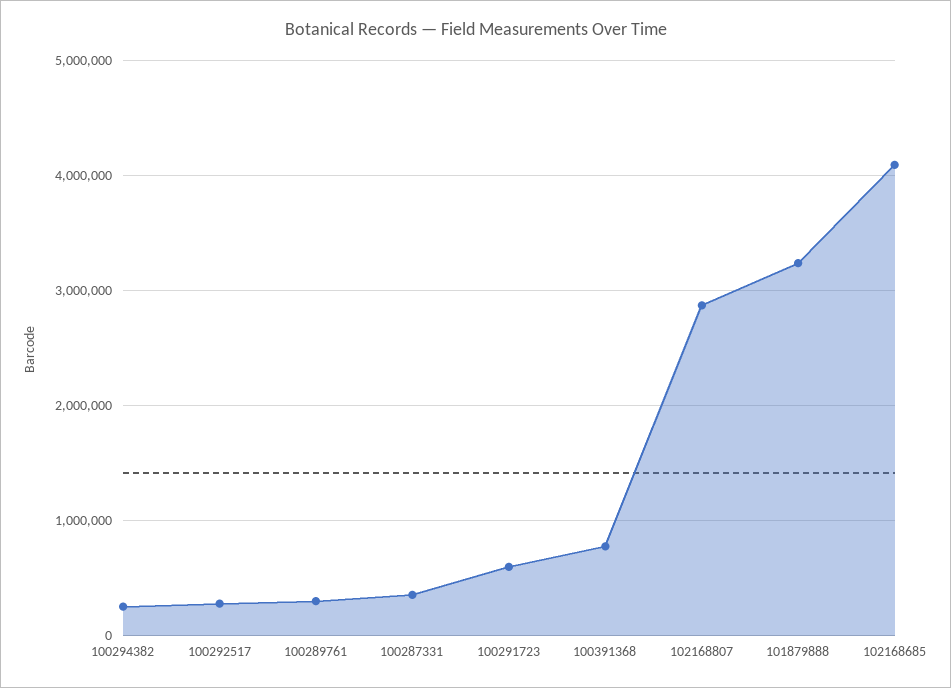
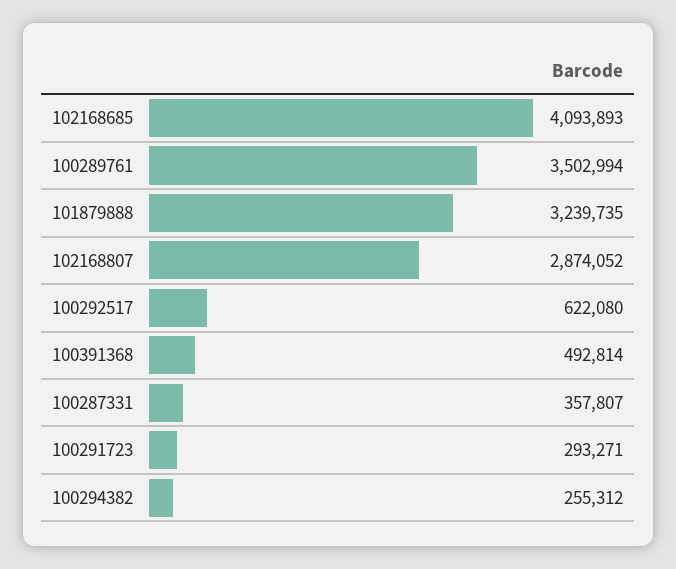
  {
    "100294382": 255312,
-   "100292517": 300000,
+   "100292517": 622080,
-   "100289761": 300000,
+   "100289761": 3502994,
    "100287331": 357807,
-   "100291723": 600000,
+   "100291723": 293271,
-   "100391368": 800000,
+   "100391368": 492814,
    "102168807": 2874052,
    "101879888": 3239735,
    "102168685": 4093893
  }

